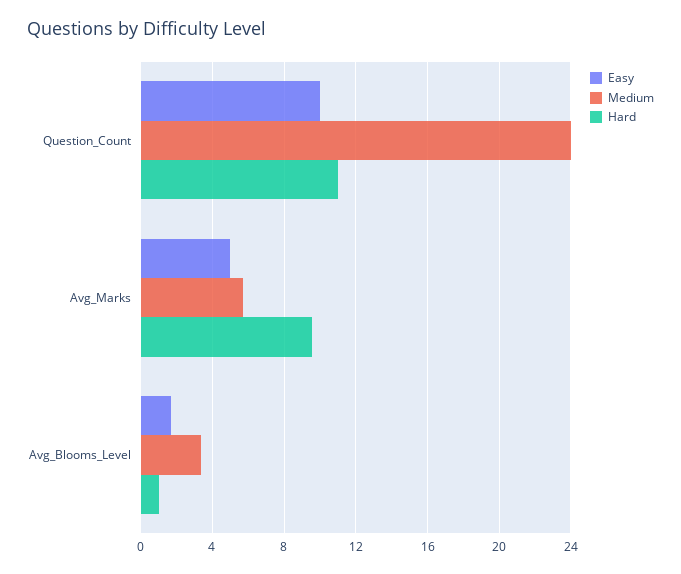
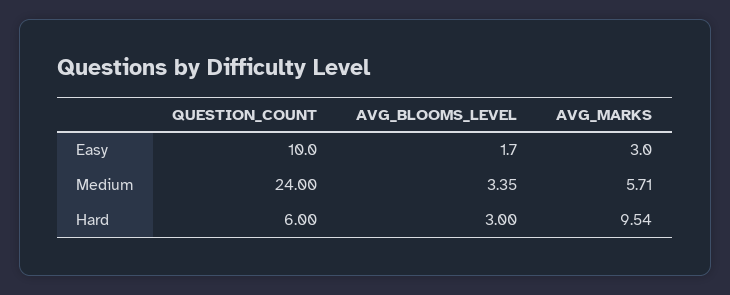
  {
    "Easy": {
      "Question_Count": 10,
-     "Avg_Marks": 5,
+     "Avg_Marks": 3,
      "Avg_Blooms_Level": 1.7
    },
    "Medium": {
      "Question_Count": 24,
      "Avg_Marks": 5.71,
      "Avg_Blooms_Level": 3.35
    },
    "Hard": {
-     "Question_Count": 11,
+     "Question_Count": 6,
      "Avg_Marks": 9.54,
-     "Avg_Blooms_Level": 1
+     "Avg_Blooms_Level": 3
    }
  }

